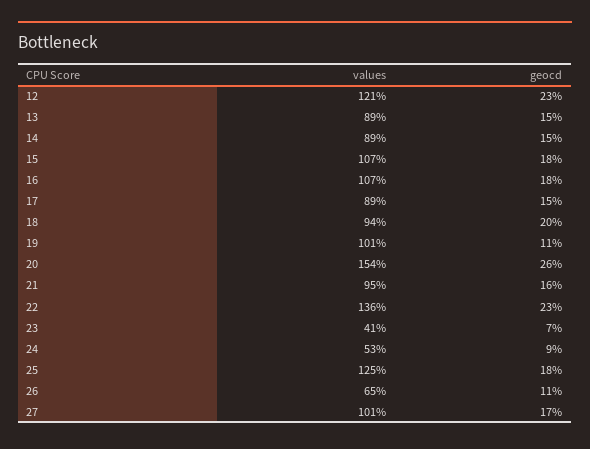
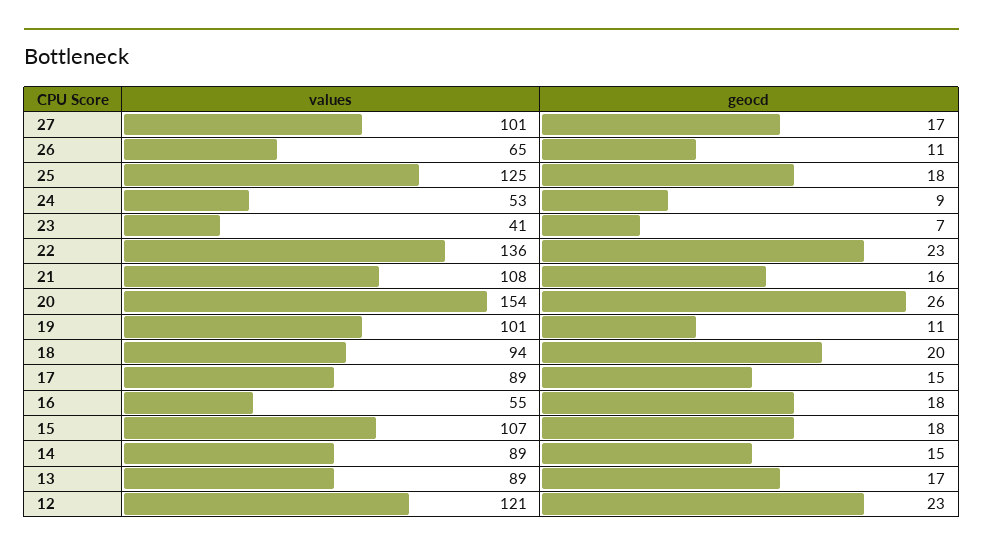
  {
    "values": {
      "12": 121,
      "13": 89,
      "14": 89,
      "15": 107,
-     "16": 107,
+     "16": 55,
      "17": 89,
      "18": 94,
      "19": 101,
      "20": 154,
-     "21": 95,
+     "21": 108,
      "22": 136,
      "23": 41,
      "24": 53,
      "25": 125,
      "26": 65,
      "27": 101
    },
    "geocd": {
      "12": 23,
-     "13": 15,
+     "13": 17,
      "14": 15,
      "15": 18,
      "16": 18,
      "17": 15,
      "18": 20,
      "19": 11,
      "20": 26,
      "21": 16,
      "22": 23,
      "23": 7,
      "24": 9,
      "25": 18,
      "26": 11,
      "27": 17
    }
  }

